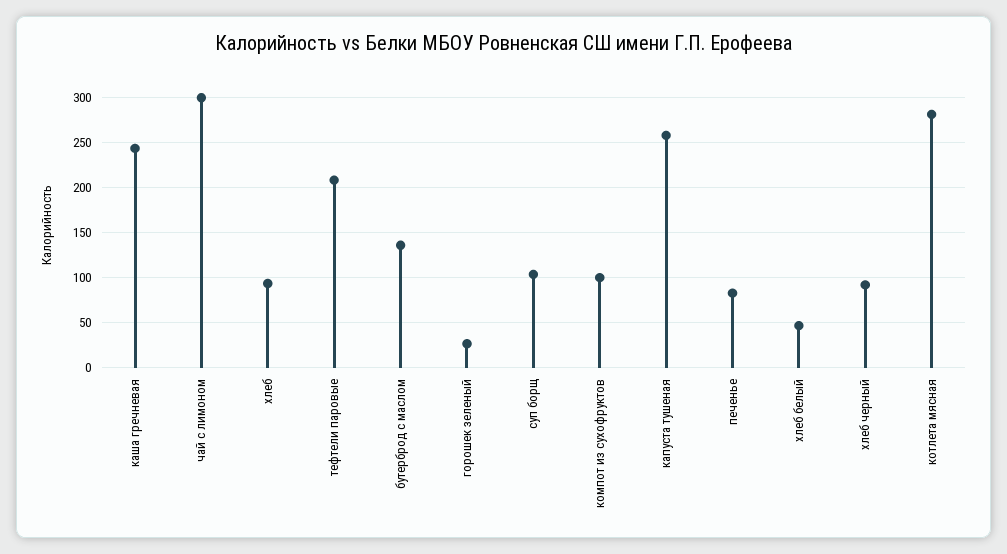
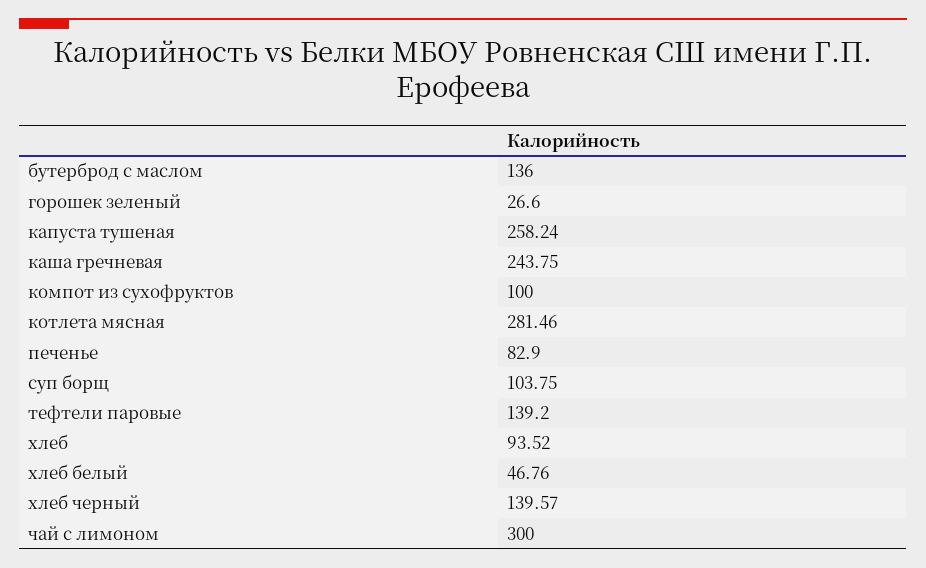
  {
    "каша гречневая": 243.75,
    "чай с лимоном": 300,
    "хлеб": 93.52,
-   "тефтели паровые": 210,
+   "тефтели паровые": 139.2,
    "бутерброд с маслом": 136,
    "горошек зеленый": 26.6,
    "суп борщ": 103.75,
    "компот из сухофруктов": 100,
    "капуста тушеная": 258.24,
    "печенье": 82.9,
    "хлеб белый": 46.76,
-   "хлеб черный": 90,
+   "хлеб черный": 139.57,
    "котлета мясная": 281.46
  }

